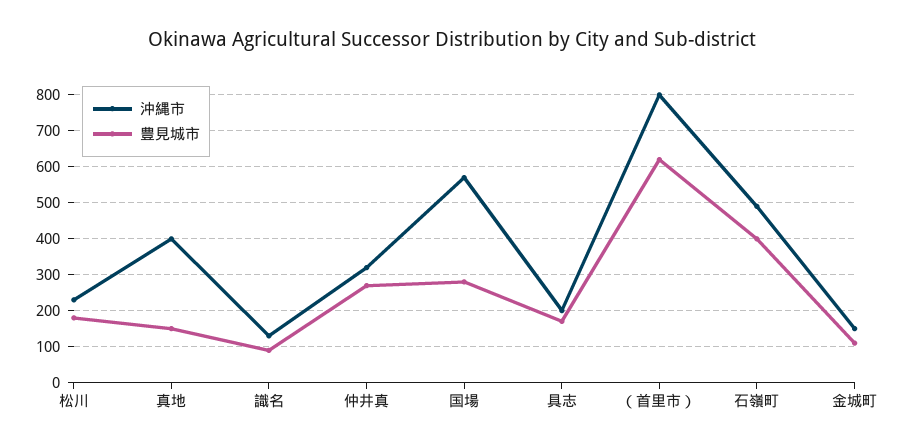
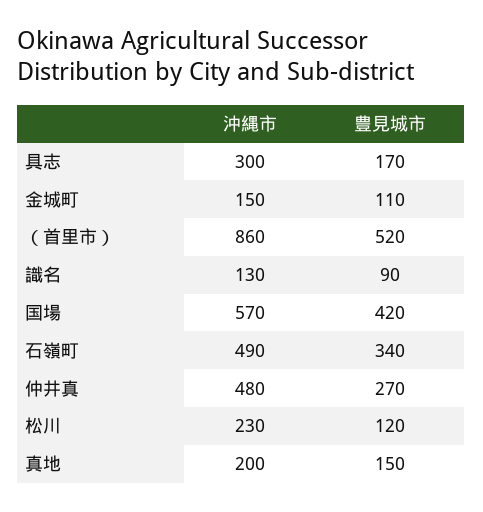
  {
    "沖縄市": {
      "松川": 230,
-     "真地": 400,
+     "真地": 200,
      "識名": 130,
-     "仲井真": 320,
+     "仲井真": 480,
      "国場": 570,
-     "具志": 200,
+     "具志": 300,
-     "（首里市）": 800,
+     "（首里市）": 860,
      "石嶺町": 490,
      "金城町": 150
    },
    "豊見城市": {
-     "松川": 180,
+     "松川": 120,
      "真地": 150,
      "識名": 90,
      "仲井真": 270,
-     "国場": 280,
+     "国場": 420,
      "具志": 170,
-     "（首里市）": 620,
+     "（首里市）": 520,
-     "石嶺町": 400,
+     "石嶺町": 340,
      "金城町": 110
    }
  }

